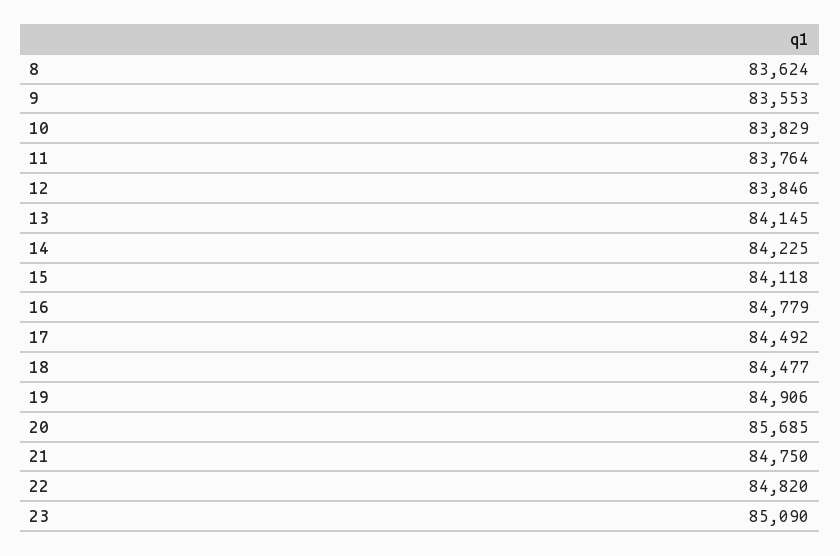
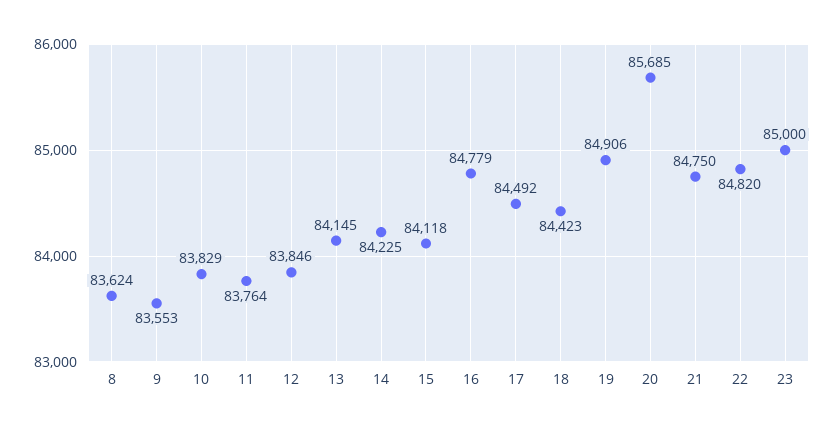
  {
    "8": 83624,
    "9": 83553,
    "10": 83829,
    "11": 83764,
    "12": 83846,
    "13": 84145,
    "14": 84225,
    "15": 84118,
    "16": 84779,
    "17": 84492,
-   "18": 84477,
+   "18": 84423,
    "19": 84906,
    "20": 85685,
    "21": 84750,
    "22": 84820,
-   "23": 85090
+   "23": 85000
  }

